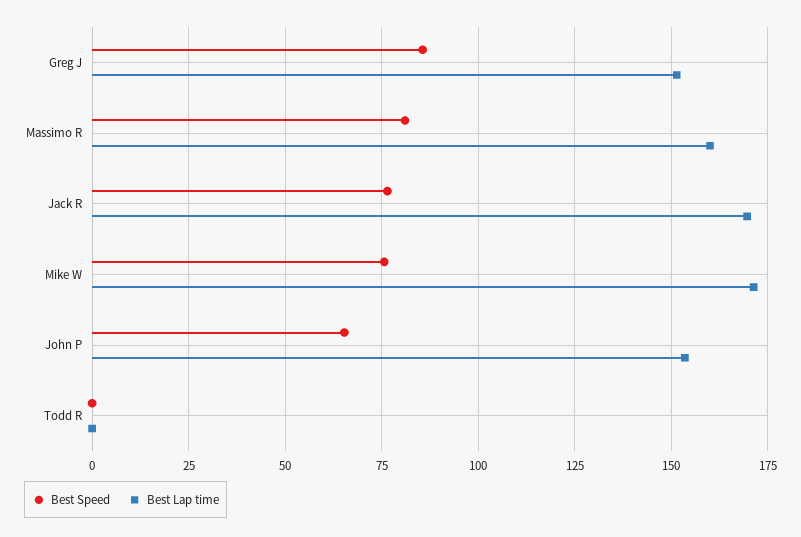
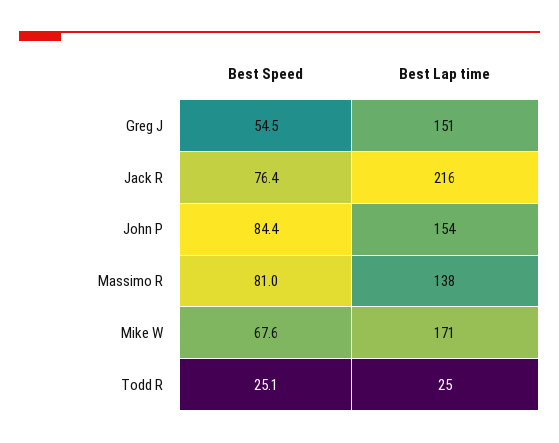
  {
    "Best Speed": {
-     "Greg J": 85,
+     "Greg J": 54.5,
      "Massimo R": 81,
      "Jack R": 76.4,
-     "Mike W": 75,
+     "Mike W": 67.6,
-     "John P": 65,
+     "John P": 84.4,
-     "Todd R": 0
+     "Todd R": 25.1
    },
    "Best Lap time": {
      "Greg J": 151,
-     "Massimo R": 160,
+     "Massimo R": 138,
-     "Jack R": 170,
+     "Jack R": 216,
      "Mike W": 171,
      "John P": 154,
-     "Todd R": 0
+     "Todd R": 25
    }
  }

